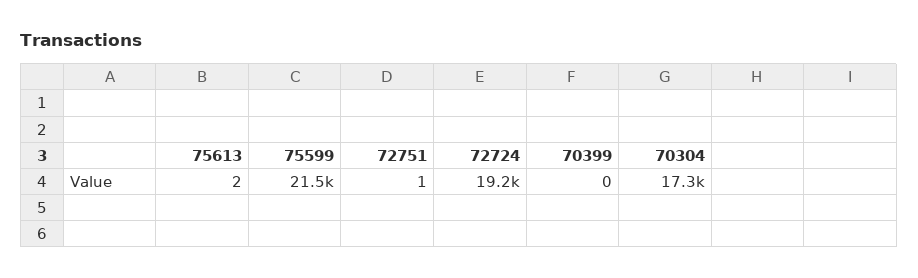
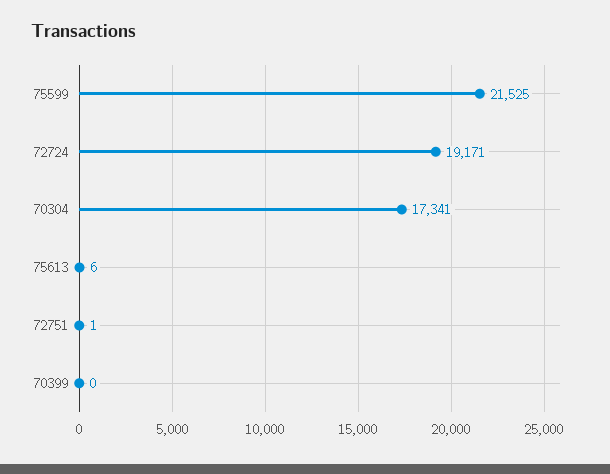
  {
-   "75613": 2,
+   "75613": 6,
    "75599": 21525,
    "72751": 1,
    "72724": 19171,
    "70399": 0,
    "70304": 17341
  }

